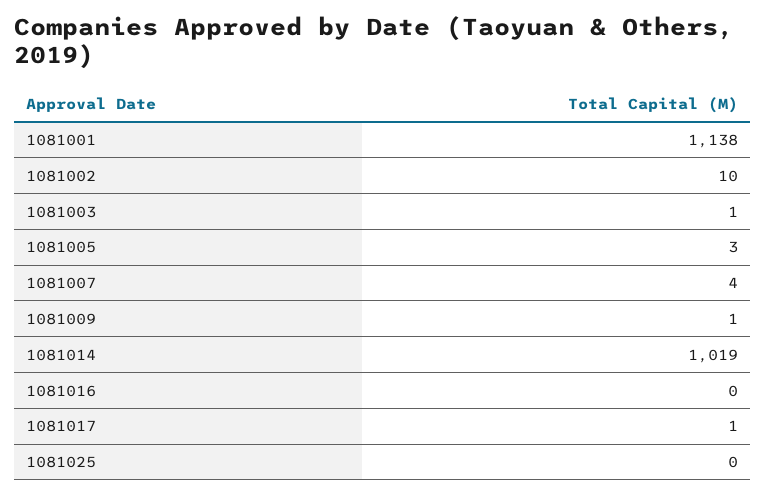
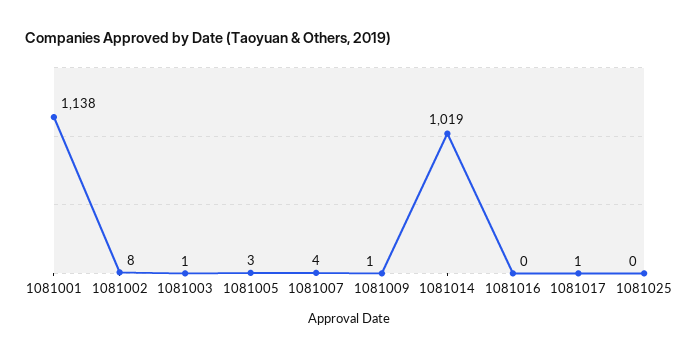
  {
    "1081001": 1138,
-   "1081002": 10,
+   "1081002": 8,
    "1081003": 1,
    "1081005": 3,
    "1081007": 4,
    "1081009": 1,
    "1081014": 1019,
    "1081016": 0,
    "1081017": 1,
    "1081025": 0
  }

